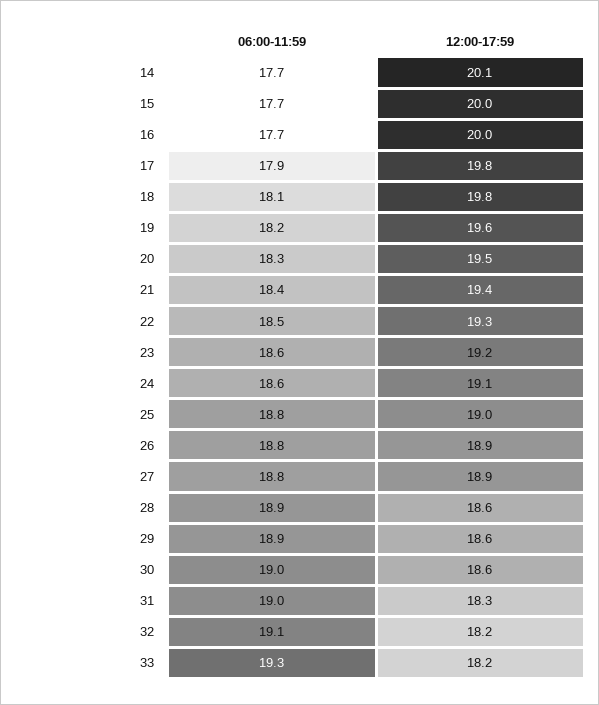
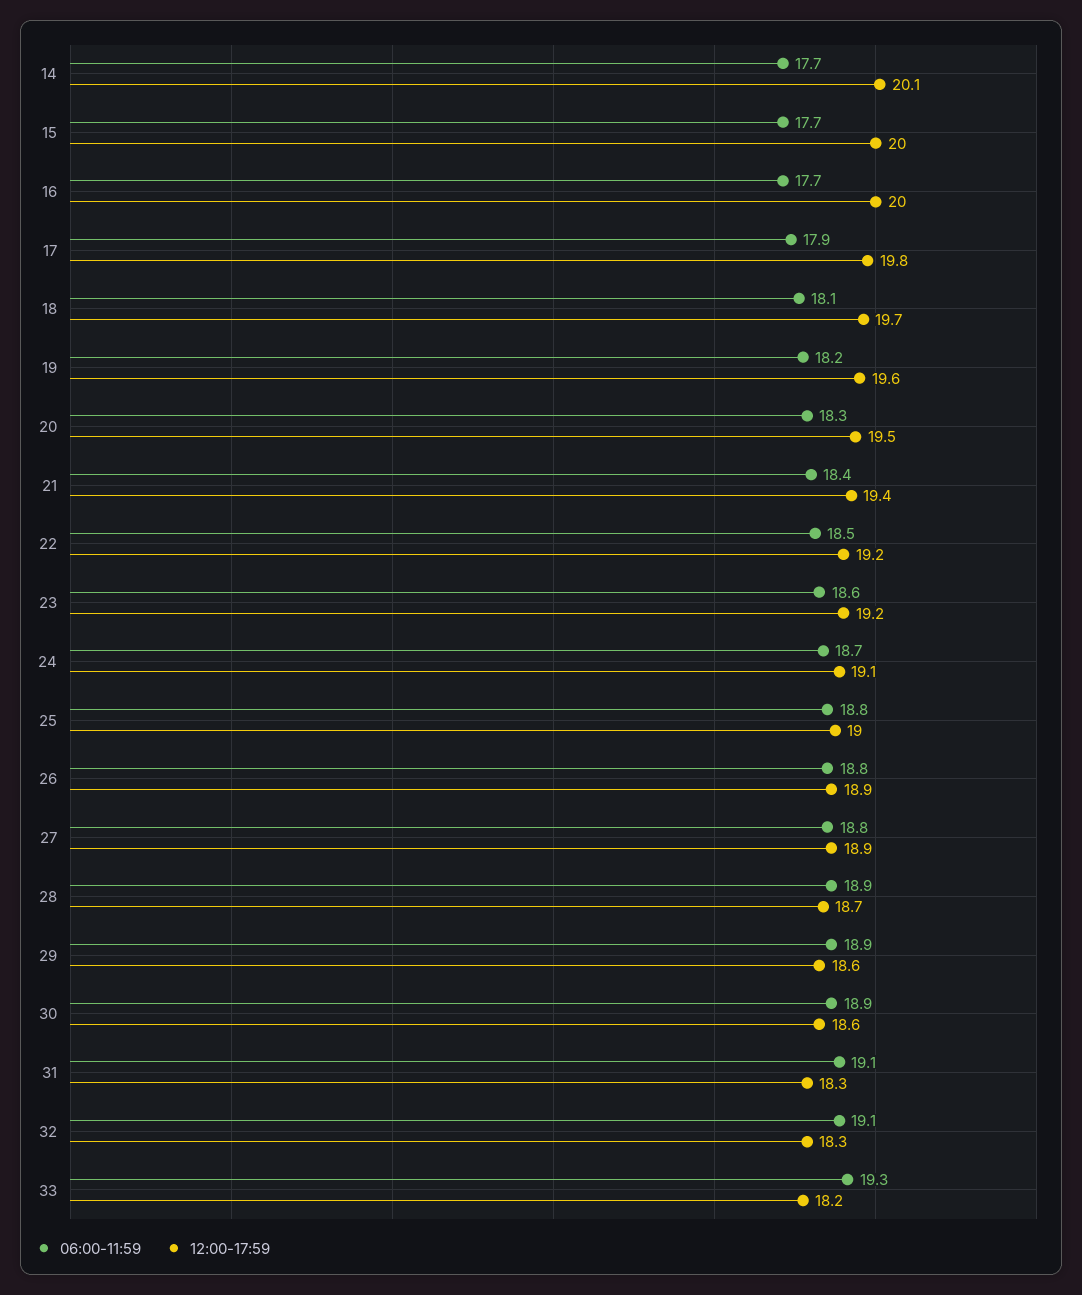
  {
    "06:00-11:59": {
      "14": 17.7,
      "15": 17.7,
      "16": 17.7,
      "17": 17.9,
      "18": 18.1,
      "19": 18.2,
      "20": 18.3,
      "21": 18.4,
      "22": 18.5,
      "23": 18.6,
-     "24": 18.6,
+     "24": 18.7,
      "25": 18.8,
      "26": 18.8,
      "27": 18.8,
      "28": 18.9,
      "29": 18.9,
-     "30": 19,
+     "30": 18.9,
-     "31": 19,
+     "31": 19.1,
      "32": 19.1,
      "33": 19.3
    },
    "12:00-17:59": {
      "14": 20.1,
      "15": 20,
      "16": 20,
      "17": 19.8,
-     "18": 19.8,
+     "18": 19.7,
      "19": 19.6,
      "20": 19.5,
      "21": 19.4,
-     "22": 19.3,
+     "22": 19.2,
      "23": 19.2,
      "24": 19.1,
      "25": 19,
      "26": 18.9,
      "27": 18.9,
-     "28": 18.6,
+     "28": 18.7,
      "29": 18.6,
      "30": 18.6,
      "31": 18.3,
-     "32": 18.2,
+     "32": 18.3,
      "33": 18.2
    }
  }

